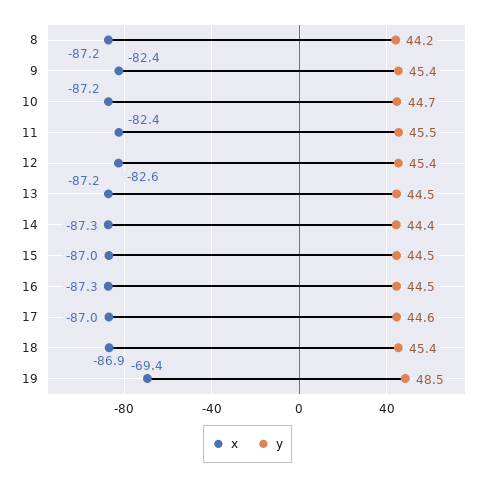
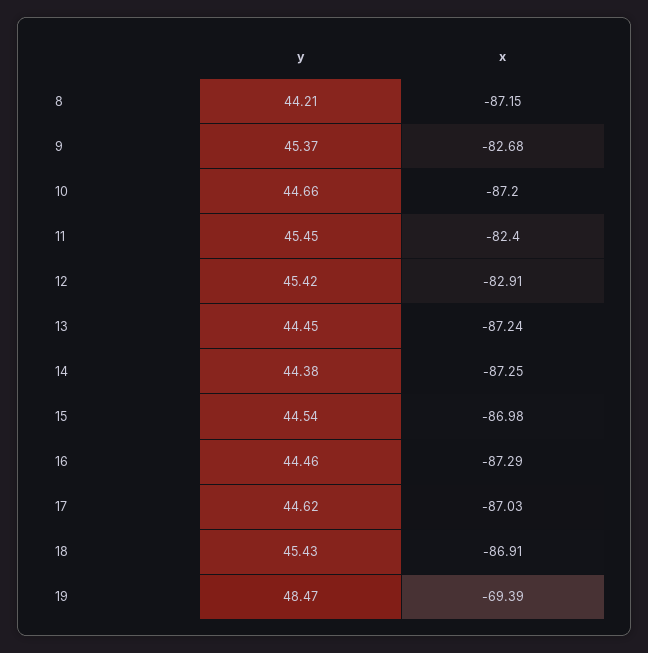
  {
    "x": {
      "8": -87.15,
-     "9": -82.4,
+     "9": -82.68,
      "10": -87.2,
      "11": -82.4,
-     "12": -82.6,
+     "12": -82.91,
      "13": -87.24,
      "14": -87.25,
      "15": -86.98,
      "16": -87.29,
      "17": -87.03,
      "18": -86.91,
      "19": -69.39
    },
    "y": {
      "8": 44.21,
      "9": 45.37,
      "10": 44.66,
      "11": 45.45,
      "12": 45.42,
      "13": 44.45,
      "14": 44.38,
      "15": 44.54,
      "16": 44.46,
      "17": 44.62,
      "18": 45.43,
      "19": 48.47
    }
  }

